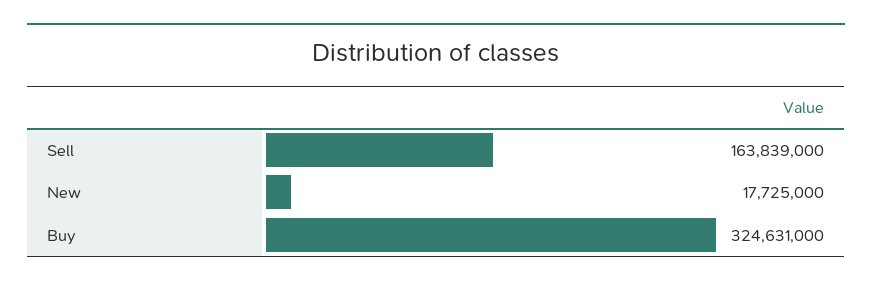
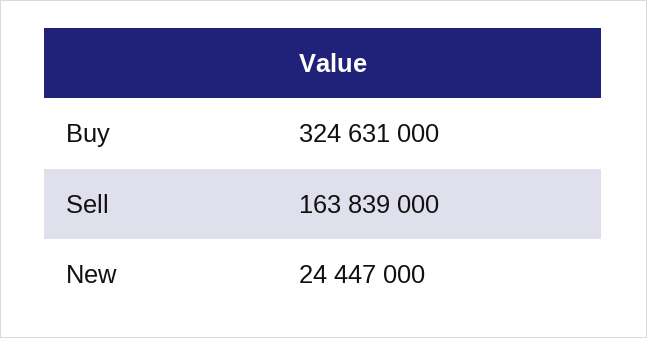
  {
    "Sell": 163839000,
-   "New": 17725000,
+   "New": 24447000,
    "Buy": 324631000
  }

